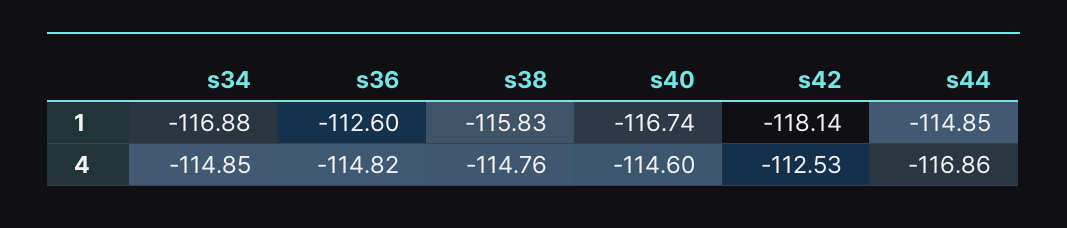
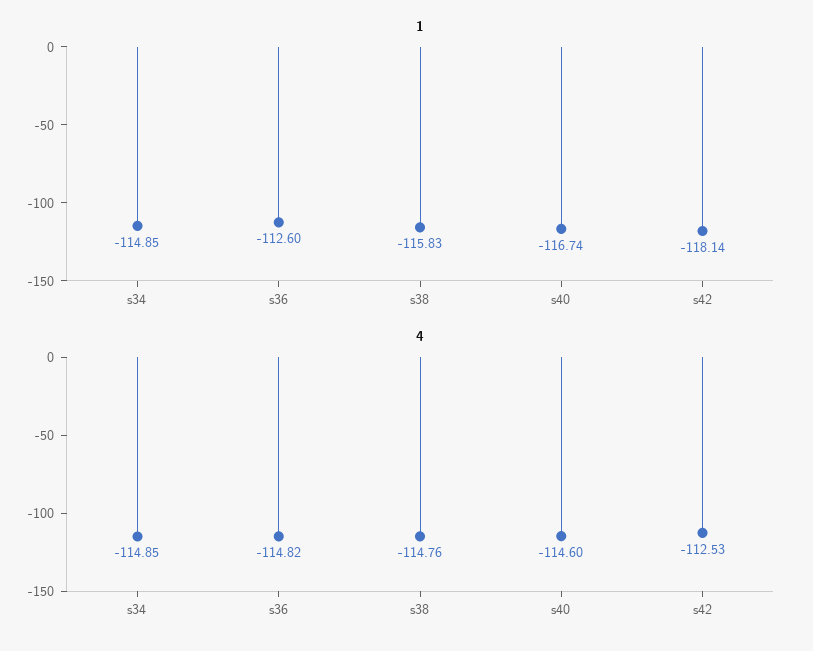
  {
    "1": {
-     "s34": -116.88,
+     "s34": -114.85,
      "s36": -112.6,
      "s38": -115.83,
      "s40": -116.74,
-     "s42": -118.14,
+     "s42": -118.14
-     "s44": -114.85
    },
    "4": {
      "s34": -114.85,
      "s36": -114.82,
      "s38": -114.76,
      "s40": -114.6,
-     "s42": -112.53,
+     "s42": -112.53
-     "s44": -116.86
    }
  }

